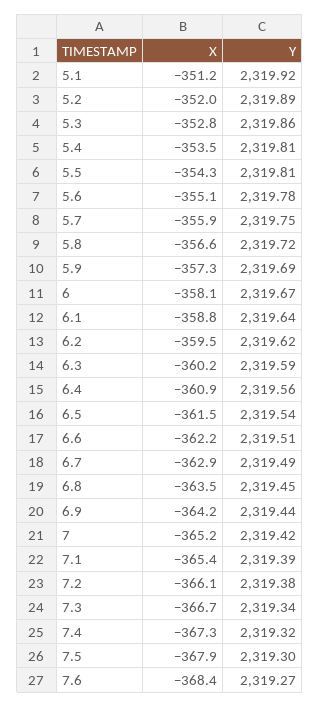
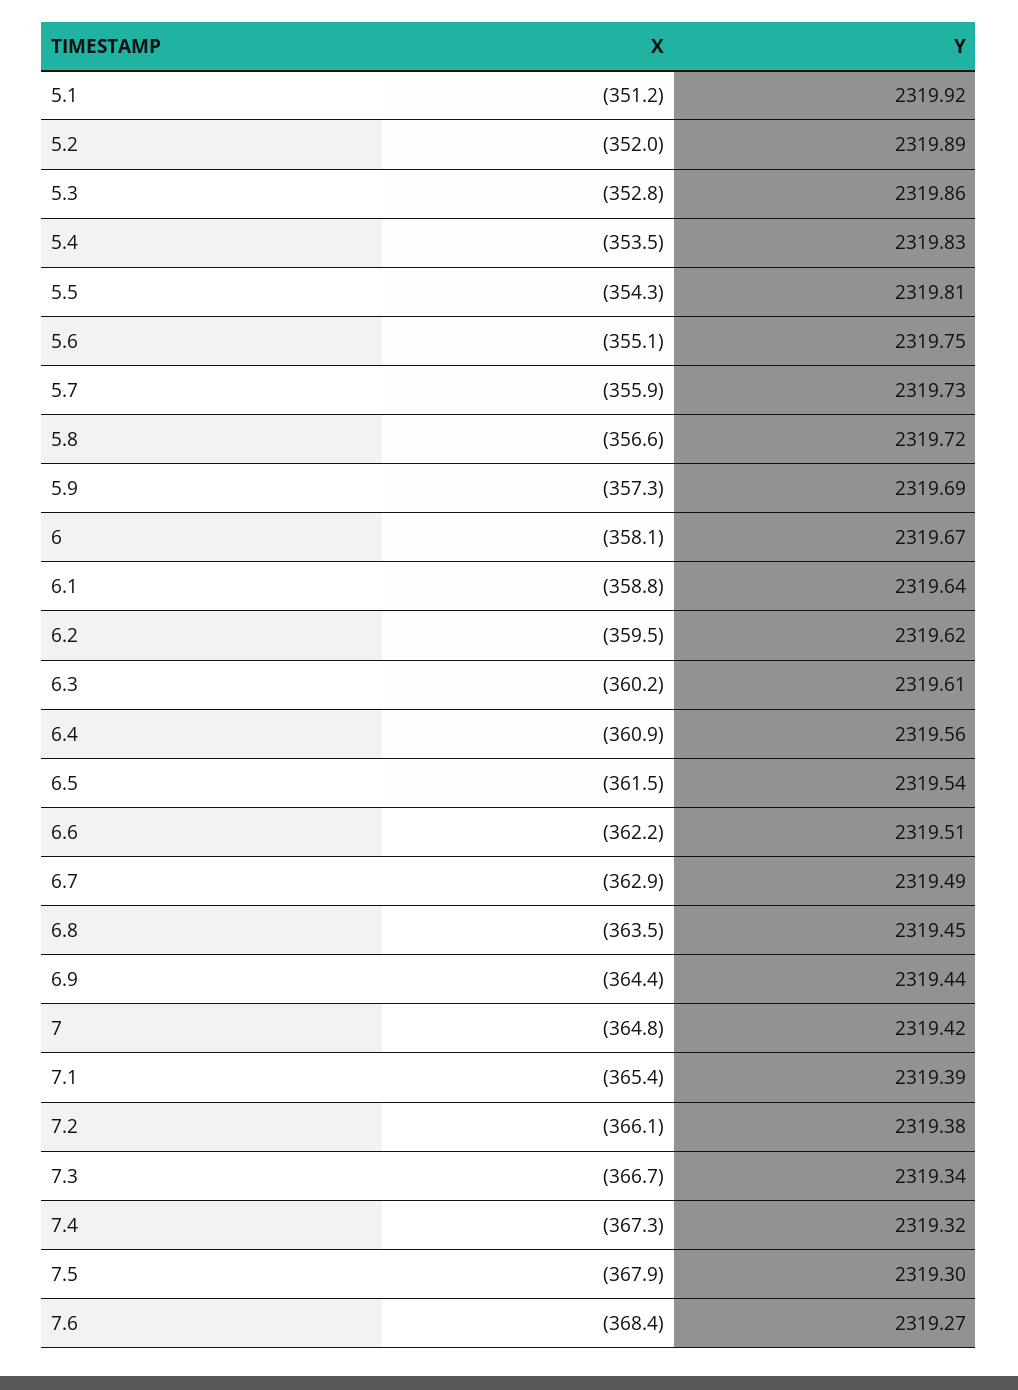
  {
    "X": {
      "5.1": -351.2,
      "5.2": -352,
      "5.3": -352.8,
      "5.4": -353.5,
      "5.5": -354.3,
      "5.6": -355.1,
      "5.7": -355.9,
      "5.8": -356.6,
      "5.9": -357.3,
      "6": -358.1,
      "6.1": -358.8,
      "6.2": -359.5,
      "6.3": -360.2,
      "6.4": -360.9,
      "6.5": -361.5,
      "6.6": -362.2,
      "6.7": -362.9,
      "6.8": -363.5,
-     "6.9": -364.2,
+     "6.9": -364.4,
-     "7": -365.2,
+     "7": -364.8,
      "7.1": -365.4,
      "7.2": -366.1,
      "7.3": -366.7,
      "7.4": -367.3,
      "7.5": -367.9,
      "7.6": -368.4
    },
    "Y": {
      "5.1": 2319.92,
      "5.2": 2319.89,
      "5.3": 2319.86,
-     "5.4": 2319.81,
+     "5.4": 2319.83,
      "5.5": 2319.81,
-     "5.6": 2319.78,
+     "5.6": 2319.75,
-     "5.7": 2319.75,
+     "5.7": 2319.73,
      "5.8": 2319.72,
      "5.9": 2319.69,
      "6": 2319.67,
      "6.1": 2319.64,
      "6.2": 2319.62,
-     "6.3": 2319.59,
+     "6.3": 2319.61,
      "6.4": 2319.56,
      "6.5": 2319.54,
      "6.6": 2319.51,
      "6.7": 2319.49,
      "6.8": 2319.45,
      "6.9": 2319.44,
      "7": 2319.42,
      "7.1": 2319.39,
      "7.2": 2319.38,
      "7.3": 2319.34,
      "7.4": 2319.32,
      "7.5": 2319.3,
      "7.6": 2319.27
    }
  }

